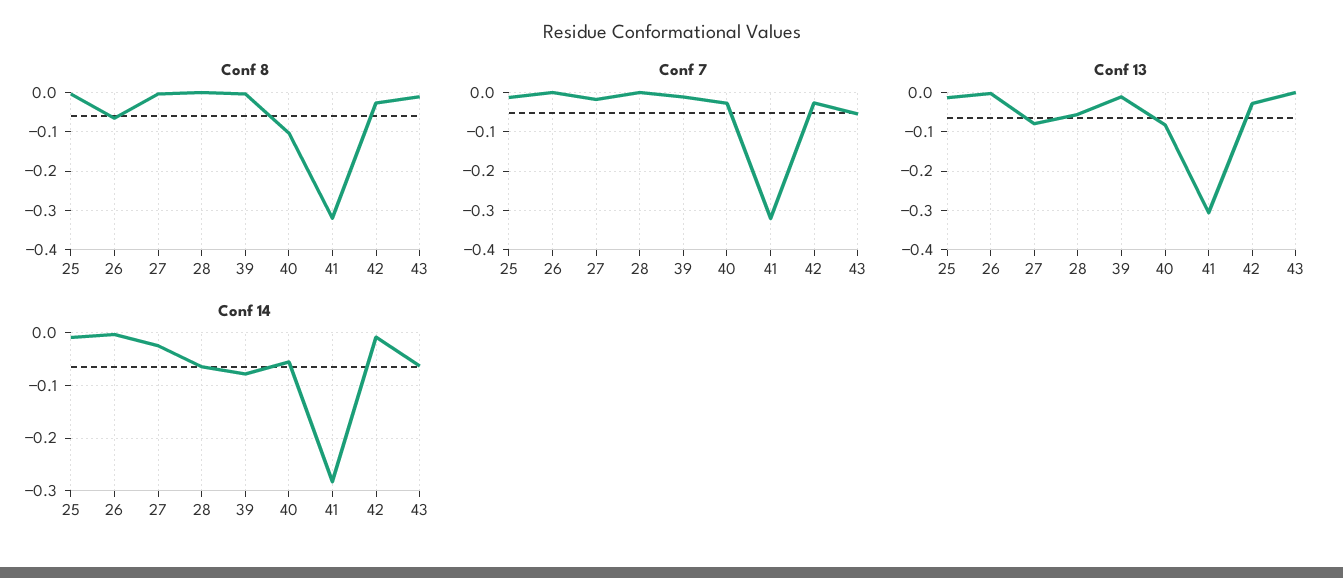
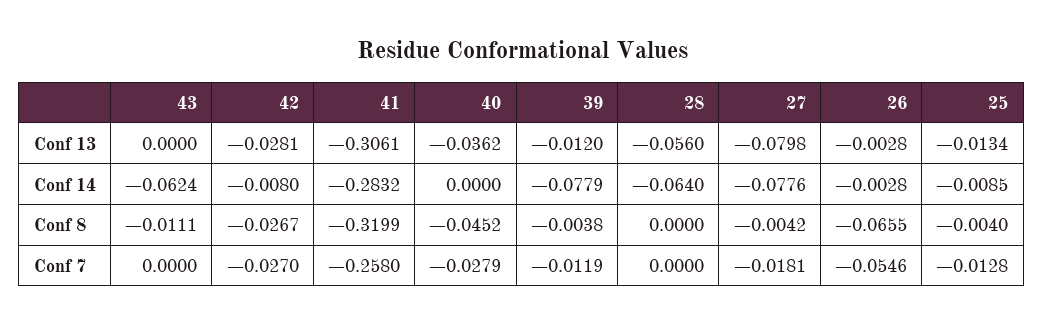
  {
    "Conf 8": {
      "25": -0.004,
      "26": -0.0655,
      "27": -0.0042,
      "28": 0,
      "39": -0.0038,
-     "40": -0.1,
+     "40": -0.0452,
      "41": -0.3199,
      "42": -0.0267,
      "43": -0.0111
    },
    "Conf 7": {
      "25": -0.0128,
-     "26": 0,
+     "26": -0.0546,
      "27": -0.0181,
      "28": 0,
      "39": -0.0119,
      "40": -0.0279,
-     "41": -0.32,
+     "41": -0.258,
      "42": -0.027,
-     "43": -0.06
+     "43": 0
    },
    "Conf 13": {
      "25": -0.0134,
      "26": -0.0028,
      "27": -0.0798,
      "28": -0.056,
      "39": -0.012,
-     "40": -0.08,
+     "40": -0.0362,
      "41": -0.3061,
      "42": -0.0281,
      "43": 0
    },
    "Conf 14": {
      "25": -0.0085,
      "26": -0.0028,
-     "27": -0.02,
+     "27": -0.0776,
      "28": -0.064,
      "39": -0.0779,
-     "40": -0.06,
+     "40": 0,
      "41": -0.2832,
      "42": -0.008,
      "43": -0.0624
    }
  }

